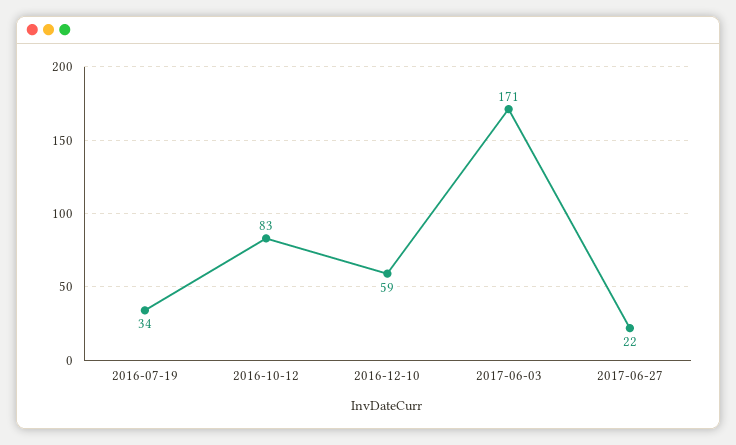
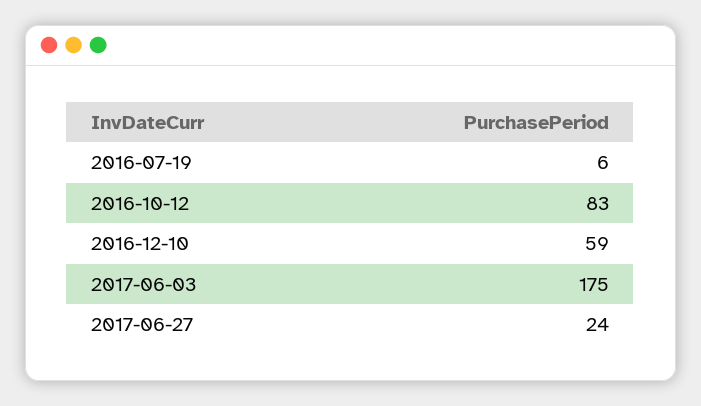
  {
-   "2016-07-19": 34,
+   "2016-07-19": 6,
    "2016-10-12": 83,
    "2016-12-10": 59,
-   "2017-06-03": 171,
+   "2017-06-03": 175,
-   "2017-06-27": 22
+   "2017-06-27": 24
  }

